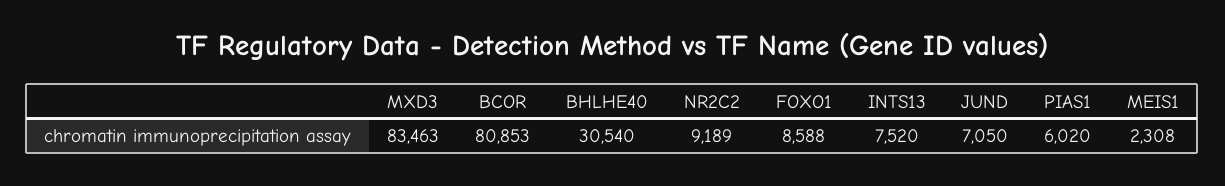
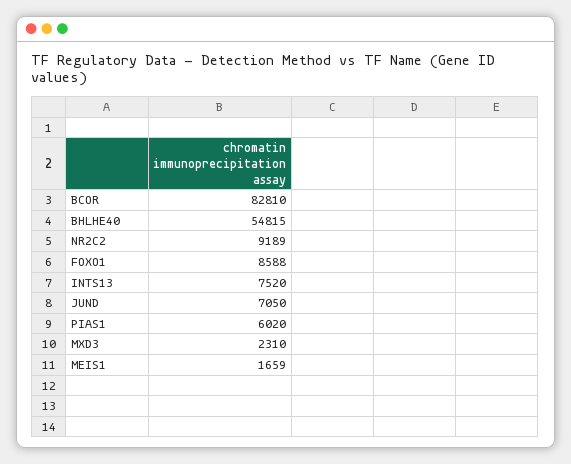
  {
-   "MXD3": 83463,
+   "MXD3": 2310,
-   "BCOR": 80853,
+   "BCOR": 82810,
-   "BHLHE40": 30540,
+   "BHLHE40": 54815,
    "NR2C2": 9189,
    "FOXO1": 8588,
    "INTS13": 7520,
    "JUND": 7050,
    "PIAS1": 6020,
-   "MEIS1": 2308
+   "MEIS1": 1659
  }

